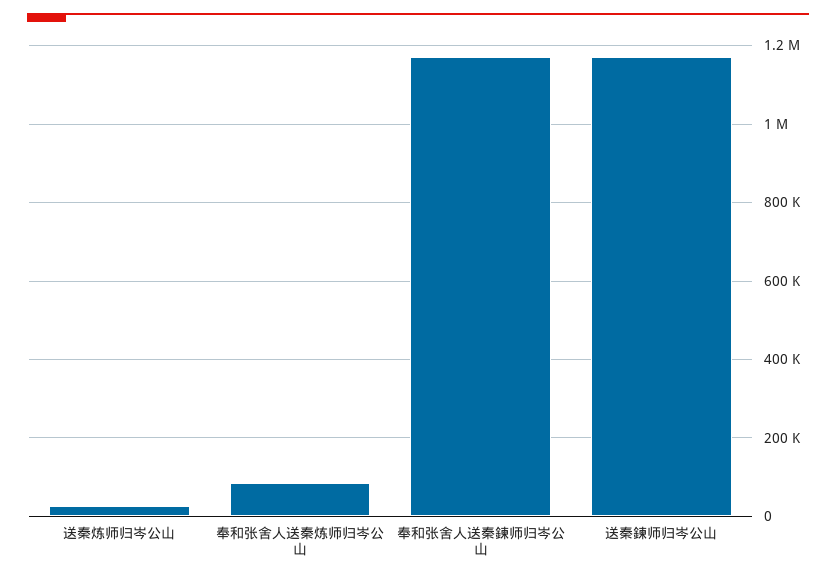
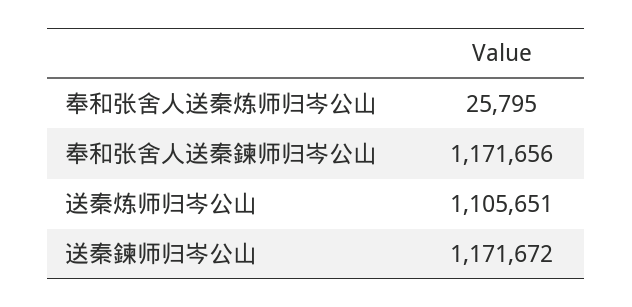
  {
-   "送秦炼师归岑公山": 20000,
+   "送秦炼师归岑公山": 1105651,
-   "奉和张舍人送秦炼师归岑公山": 80000,
+   "奉和张舍人送秦炼师归岑公山": 25795,
    "奉和张舍人送秦鍊师归岑公山": 1171656,
    "送秦鍊师归岑公山": 1171672
  }

